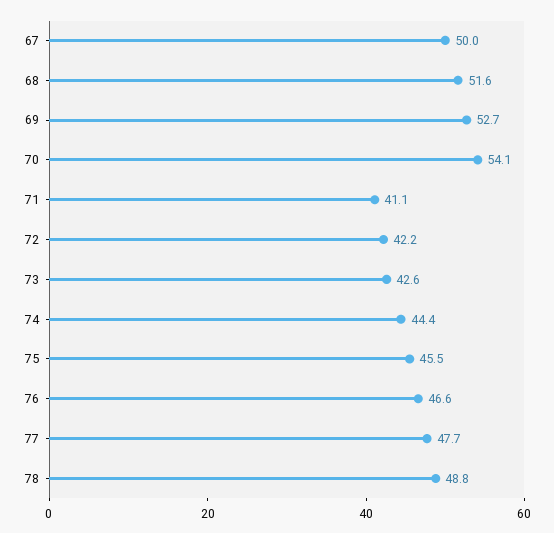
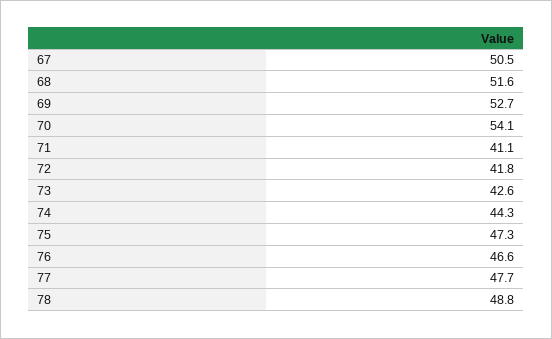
  {
-   "67": 50,
+   "67": 50.5,
    "68": 51.6,
    "69": 52.7,
    "70": 54.1,
    "71": 41.1,
-   "72": 42.2,
+   "72": 41.8,
    "73": 42.6,
-   "74": 44.4,
+   "74": 44.3,
-   "75": 45.5,
+   "75": 47.3,
    "76": 46.6,
    "77": 47.7,
    "78": 48.8
  }

